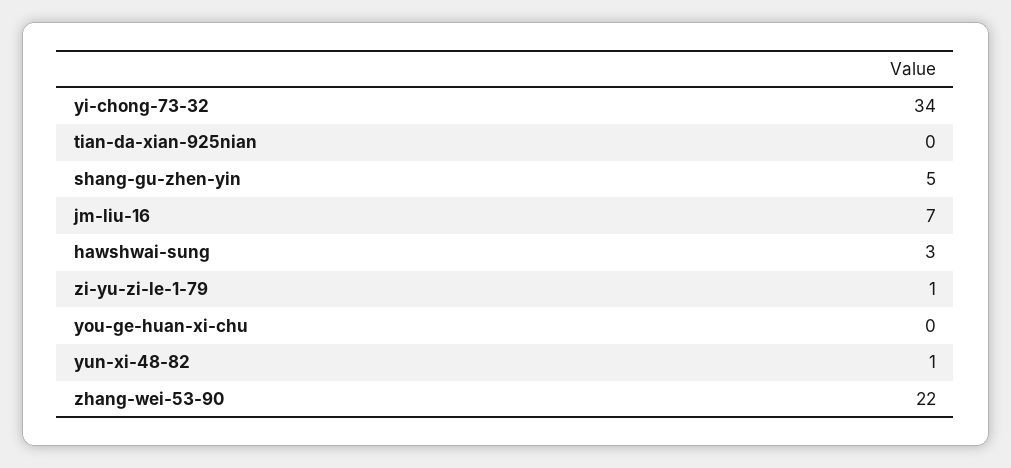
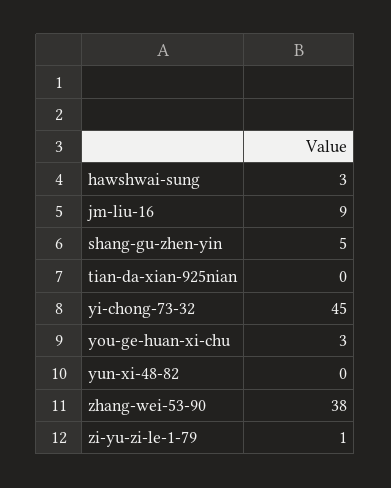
  {
-   "yi-chong-73-32": 34,
+   "yi-chong-73-32": 45,
    "tian-da-xian-925nian": 0,
    "shang-gu-zhen-yin": 5,
-   "jm-liu-16": 7,
+   "jm-liu-16": 9,
    "hawshwai-sung": 3,
    "zi-yu-zi-le-1-79": 1,
-   "you-ge-huan-xi-chu": 0,
+   "you-ge-huan-xi-chu": 3,
-   "yun-xi-48-82": 1,
+   "yun-xi-48-82": 0,
-   "zhang-wei-53-90": 22
+   "zhang-wei-53-90": 38
  }

